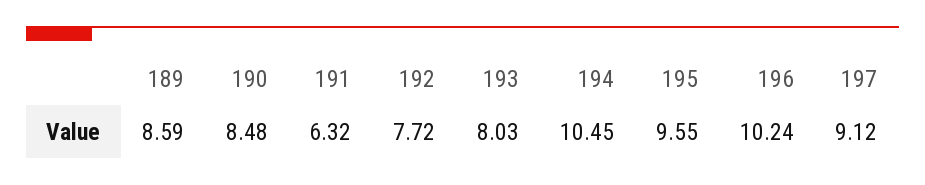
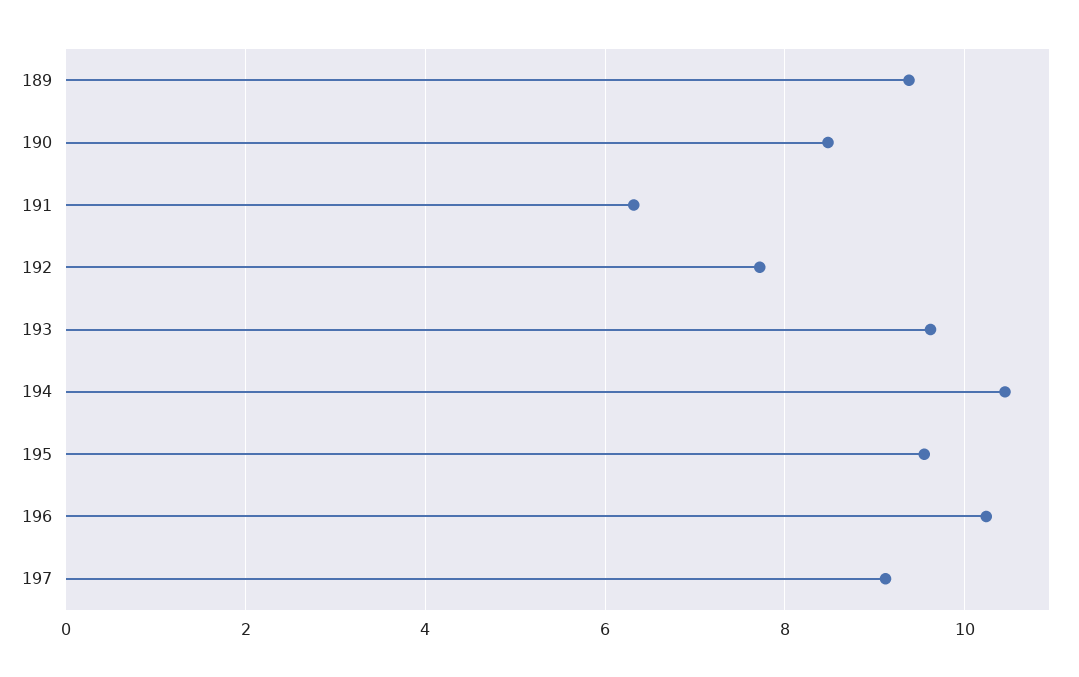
  {
-   "189": 8.59,
+   "189": 9.4,
    "190": 8.48,
    "191": 6.32,
    "192": 7.72,
-   "193": 8.03,
+   "193": 9.6,
    "194": 10.45,
    "195": 9.55,
    "196": 10.24,
    "197": 9.12
  }

